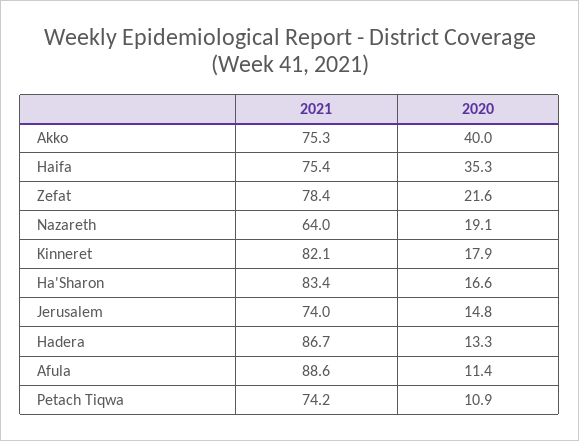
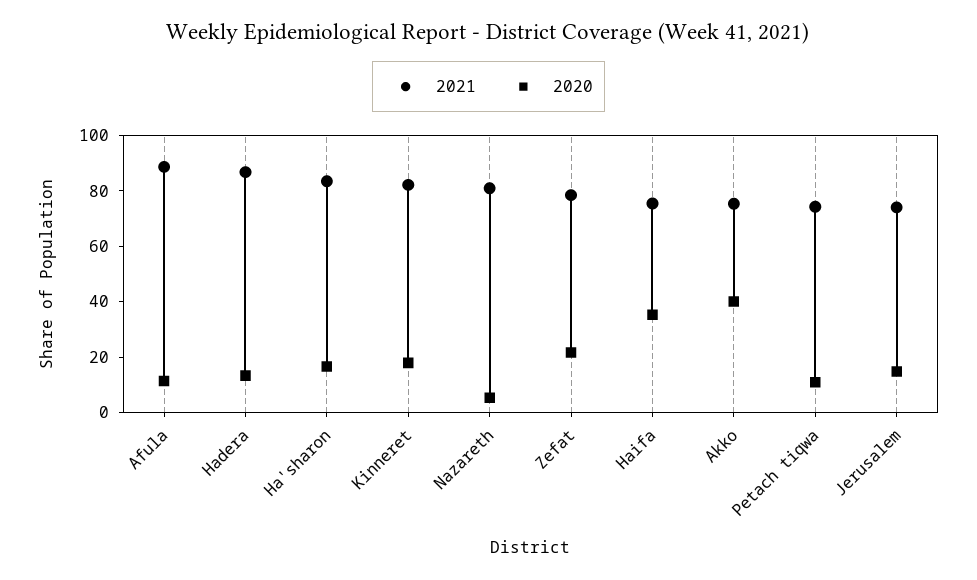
  {
    "2021": {
      "Akko": 75.3,
      "Haifa": 75.4,
      "Zefat": 78.4,
-     "Nazareth": 64,
+     "Nazareth": 80,
      "Kinneret": 82.1,
      "Ha'Sharon": 83.4,
      "Jerusalem": 74,
      "Hadera": 86.7,
      "Afula": 88.6,
      "Petach Tiqwa": 74.2
    },
    "2020": {
      "Akko": 40,
      "Haifa": 35.3,
      "Zefat": 21.6,
-     "Nazareth": 19.1,
+     "Nazareth": 5,
      "Kinneret": 17.9,
      "Ha'Sharon": 16.6,
      "Jerusalem": 14.8,
      "Hadera": 13.3,
      "Afula": 11.4,
      "Petach Tiqwa": 10.9
    }
  }

